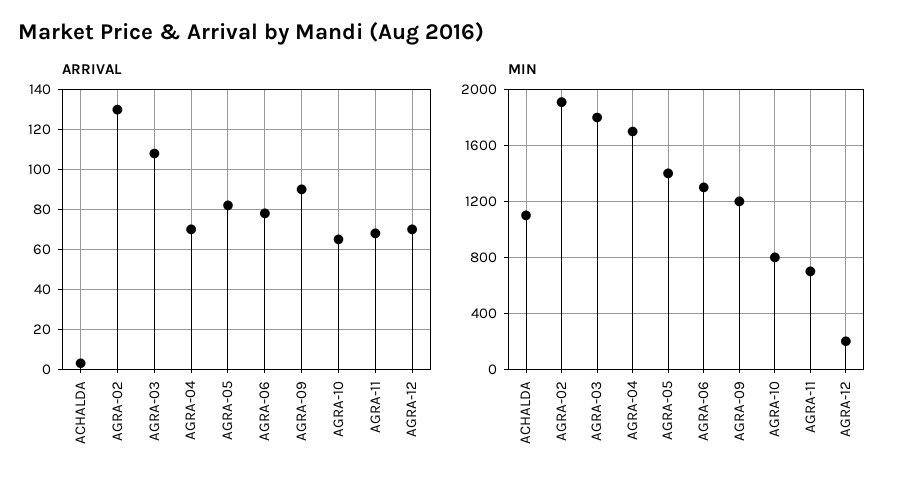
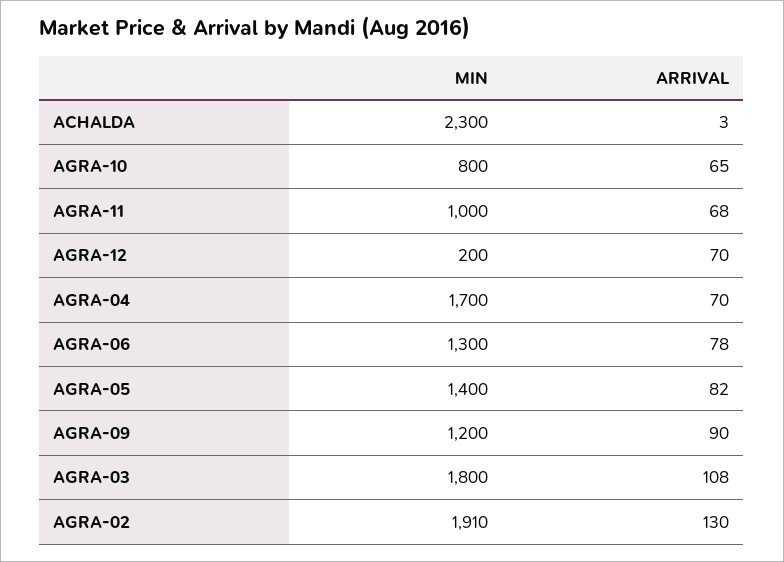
  {
    "ARRIVAL": {
      "ACHALDA": 3,
      "AGRA-02": 130,
      "AGRA-03": 108,
      "AGRA-04": 70,
      "AGRA-05": 82,
      "AGRA-06": 78,
      "AGRA-09": 90,
      "AGRA-10": 65,
      "AGRA-11": 68,
      "AGRA-12": 70
    },
    "MIN": {
-     "ACHALDA": 1100,
+     "ACHALDA": 2300,
      "AGRA-02": 1910,
      "AGRA-03": 1800,
      "AGRA-04": 1700,
      "AGRA-05": 1400,
      "AGRA-06": 1300,
      "AGRA-09": 1200,
      "AGRA-10": 800,
-     "AGRA-11": 700,
+     "AGRA-11": 1000,
      "AGRA-12": 200
    }
  }

